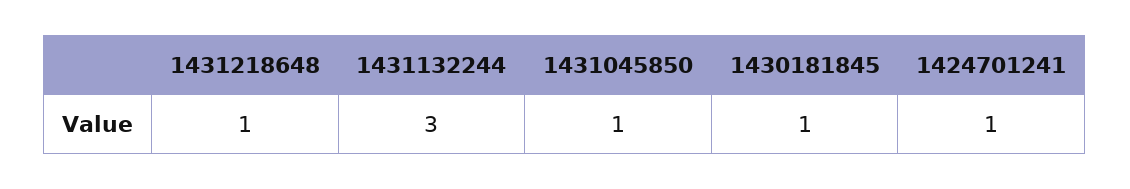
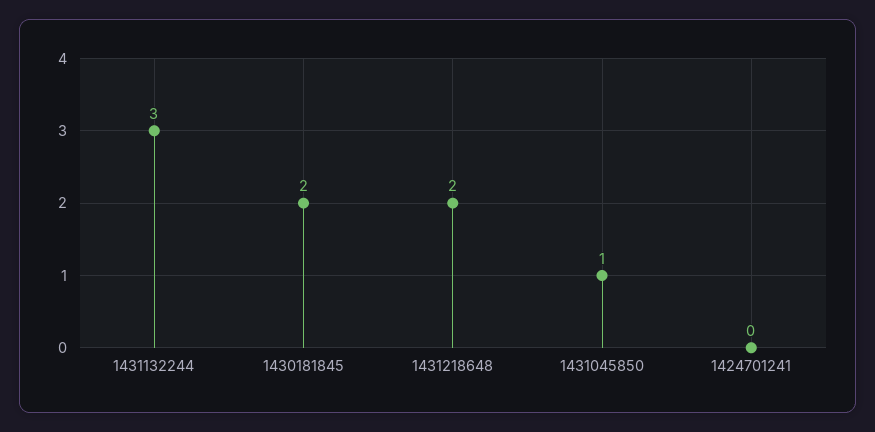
  {
-   "1431218648": 1,
+   "1431218648": 2,
    "1431132244": 3,
    "1431045850": 1,
-   "1430181845": 1,
+   "1430181845": 2,
-   "1424701241": 1
+   "1424701241": 0
  }

